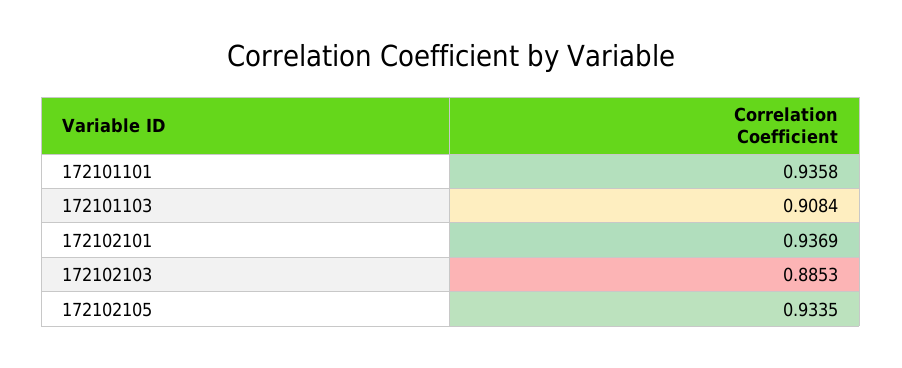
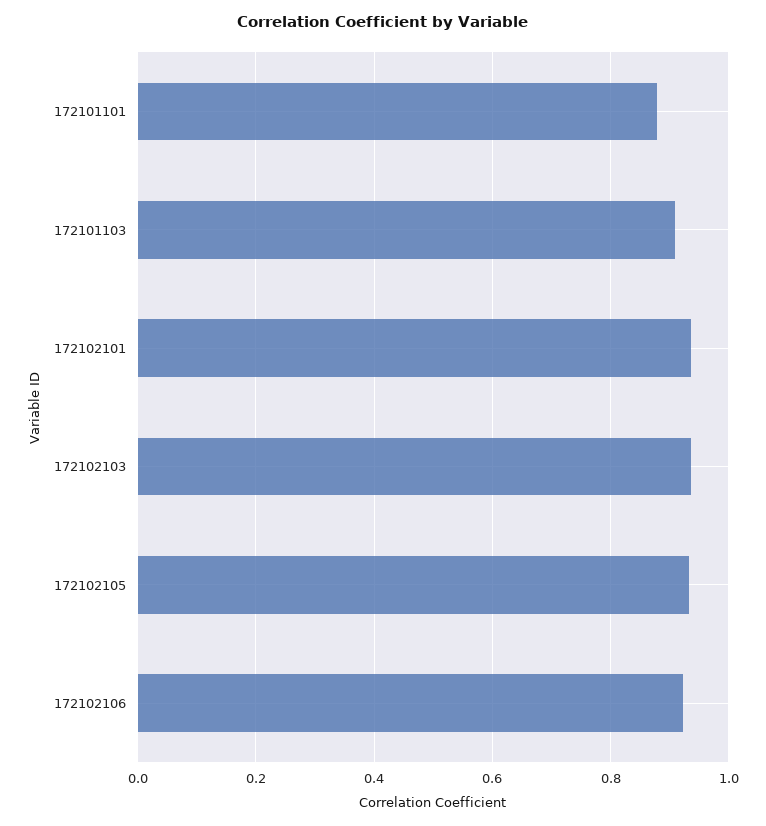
  {
-   "172101101": 0.9358,
+   "172101101": 0.88,
    "172101103": 0.9084,
    "172102101": 0.9369,
-   "172102103": 0.8853,
+   "172102103": 0.94,
-   "172102105": 0.9335
+   "172102105": 0.9335,
+   "172102106": 0.92
  }

